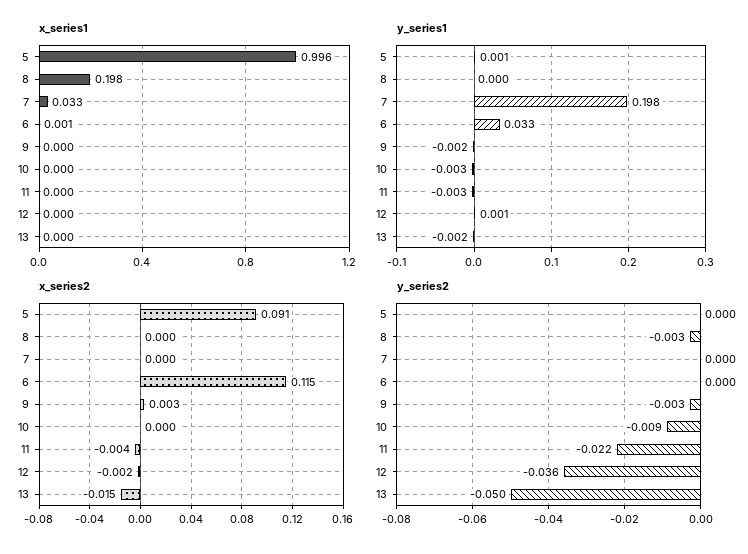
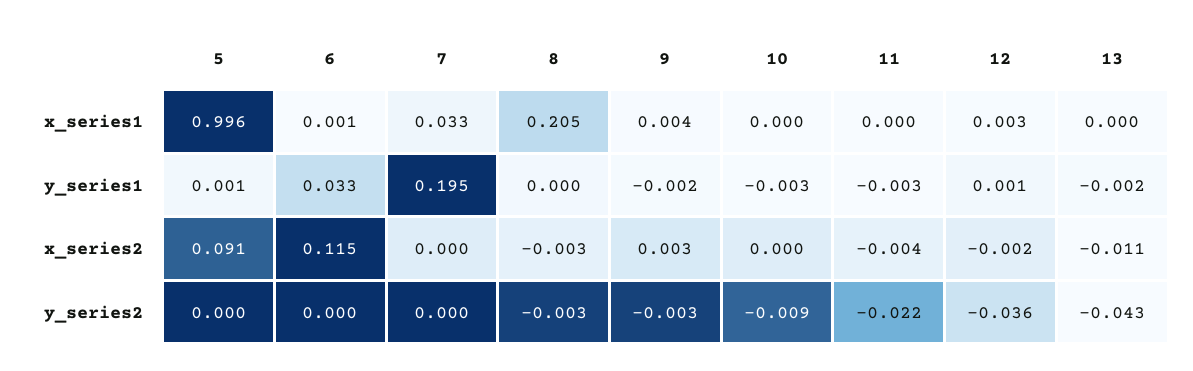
  {
    "x_series1": {
      "5": 0.996,
-     "8": 0.198,
+     "8": 0.205,
      "7": 0.033,
      "6": 0.001,
-     "9": 0,
+     "9": 0.004,
      "10": 0,
      "11": 0,
-     "12": 0,
+     "12": 0.003,
      "13": 0
    },
    "y_series1": {
      "5": 0.001,
      "8": 0,
-     "7": 0.198,
+     "7": 0.195,
      "6": 0.033,
      "9": -0.002,
      "10": -0.003,
      "11": -0.003,
      "12": 0.001,
      "13": -0.002
    },
    "x_series2": {
      "5": 0.091,
-     "8": 0,
+     "8": -0.003,
      "7": 0,
      "6": 0.115,
      "9": 0.003,
      "10": 0,
      "11": -0.004,
      "12": -0.002,
-     "13": -0.015
+     "13": -0.011
    },
    "y_series2": {
      "5": 0,
      "8": -0.003,
      "7": 0,
      "6": 0,
      "9": -0.003,
      "10": -0.009,
      "11": -0.022,
      "12": -0.036,
-     "13": -0.05
+     "13": -0.043
    }
  }

